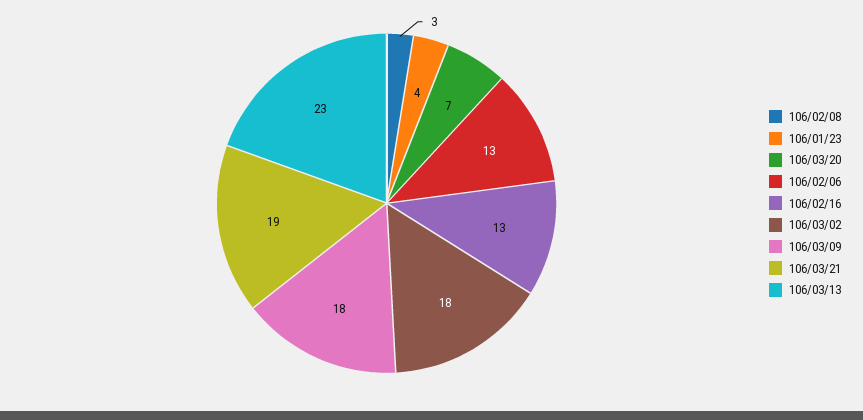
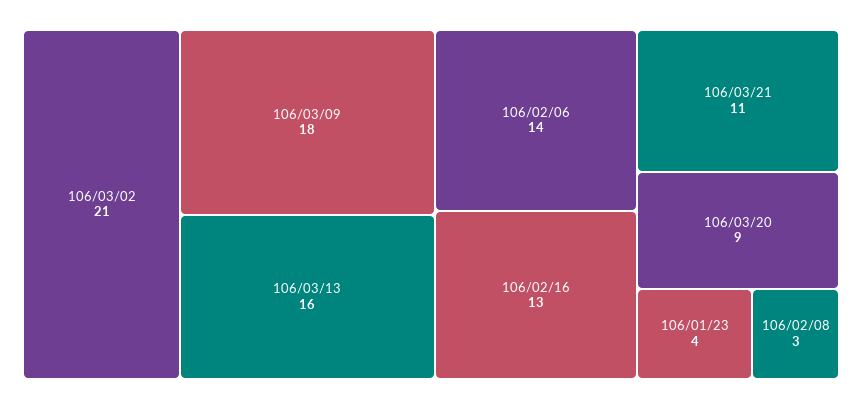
  {
    "106/02/08": 3,
    "106/01/23": 4,
-   "106/03/20": 7,
+   "106/03/20": 9,
-   "106/02/06": 13,
+   "106/02/06": 14,
    "106/02/16": 13,
-   "106/03/02": 18,
+   "106/03/02": 21,
    "106/03/09": 18,
-   "106/03/21": 19,
+   "106/03/21": 11,
-   "106/03/13": 23
+   "106/03/13": 16
  }

